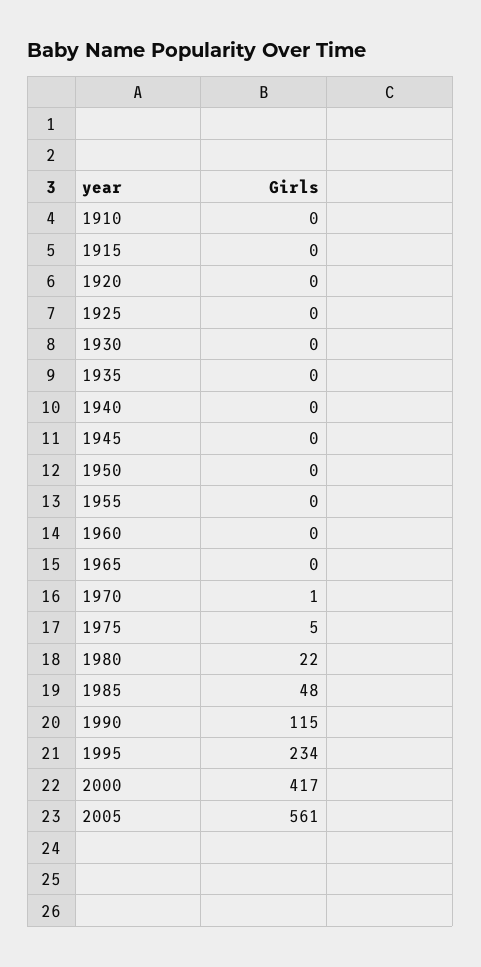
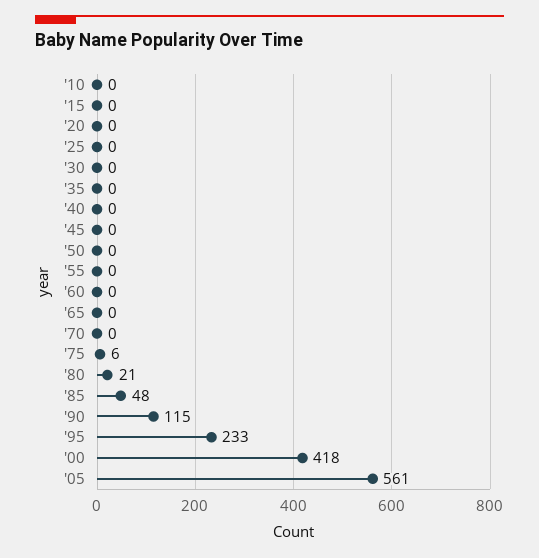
  {
    "1910": 0,
    "1915": 0,
    "1920": 0,
    "1925": 0,
    "1930": 0,
    "1935": 0,
    "1940": 0,
    "1945": 0,
    "1950": 0,
    "1955": 0,
    "1960": 0,
    "1965": 0,
-   "1970": 1,
+   "1970": 0,
-   "1975": 5,
+   "1975": 6,
-   "1980": 22,
+   "1980": 21,
    "1985": 48,
    "1990": 115,
-   "1995": 234,
+   "1995": 233,
-   "2000": 417,
+   "2000": 418,
    "2005": 561
  }

